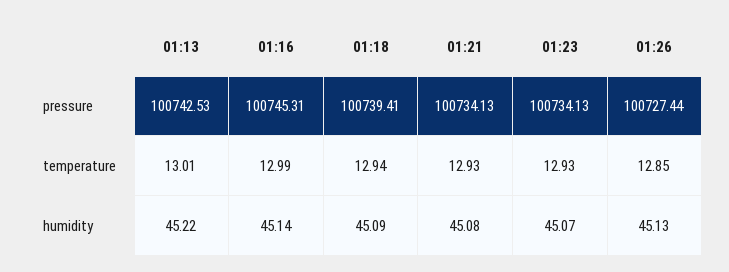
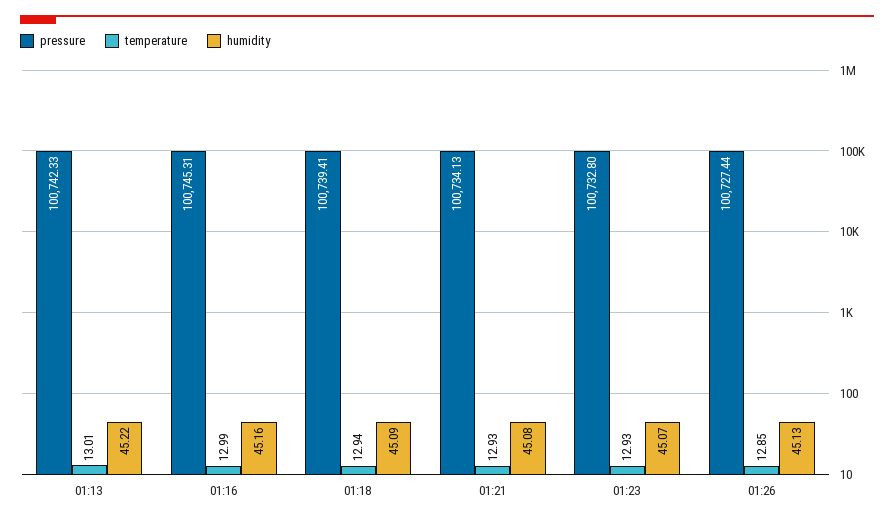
  {
    "pressure": {
-     "01:13": 100742.53,
+     "01:13": 100742.33,
      "01:16": 100745.31,
      "01:18": 100739.41,
      "01:21": 100734.13,
-     "01:23": 100734.13,
+     "01:23": 100732.8,
      "01:26": 100727.44
    },
    "temperature": {
      "01:13": 13.01,
      "01:16": 12.99,
      "01:18": 12.94,
      "01:21": 12.93,
      "01:23": 12.93,
      "01:26": 12.85
    },
    "humidity": {
      "01:13": 45.22,
-     "01:16": 45.14,
+     "01:16": 45.16,
      "01:18": 45.09,
      "01:21": 45.08,
      "01:23": 45.07,
      "01:26": 45.13
    }
  }

